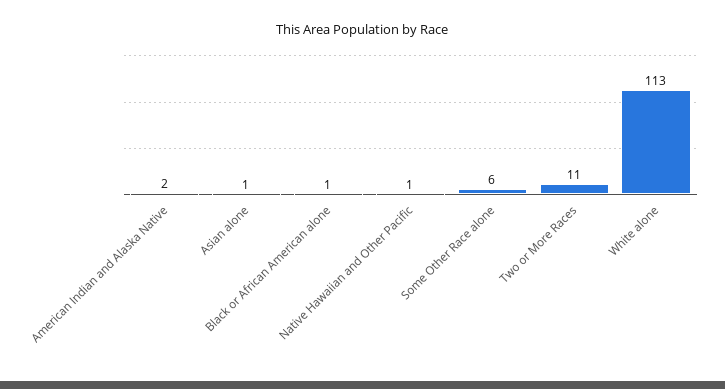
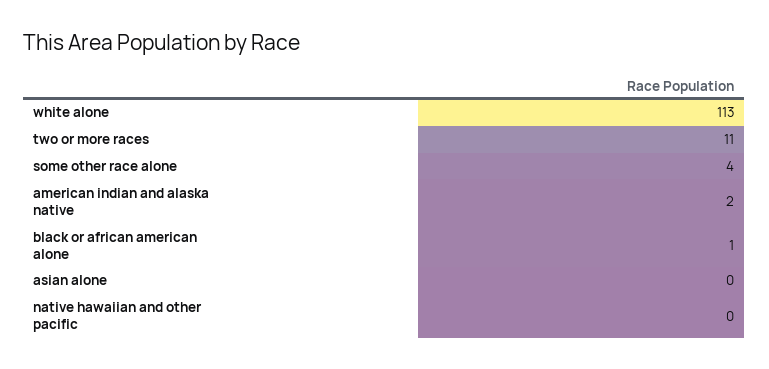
  {
    "American Indian and Alaska Native": 2,
-   "Asian alone": 1,
+   "Asian alone": 0,
    "Black or African American alone": 1,
-   "Native Hawaiian and Other Pacific": 1,
+   "Native Hawaiian and Other Pacific": 0,
-   "Some Other Race alone": 6,
+   "Some Other Race alone": 4,
    "Two or More Races": 11,
    "White alone": 113
  }

